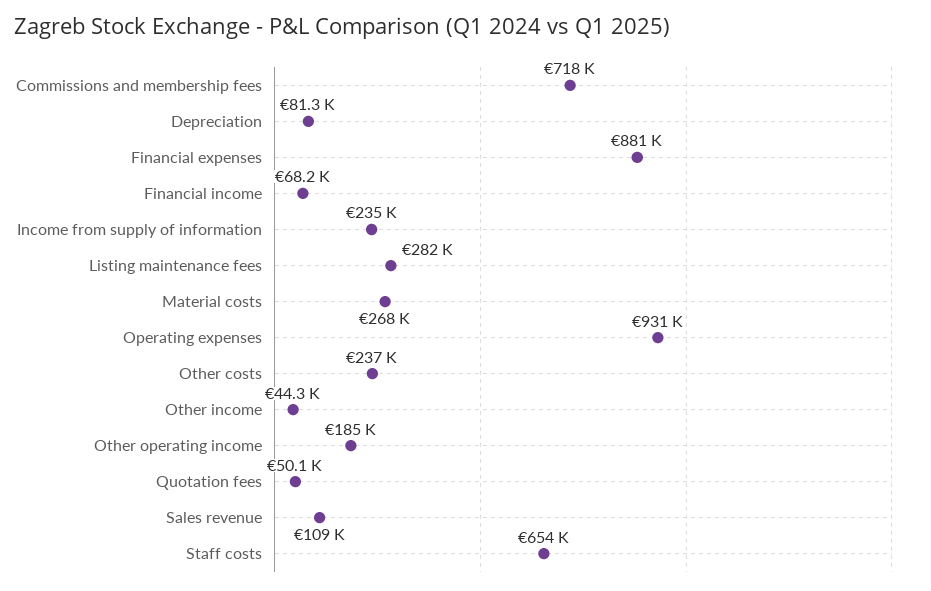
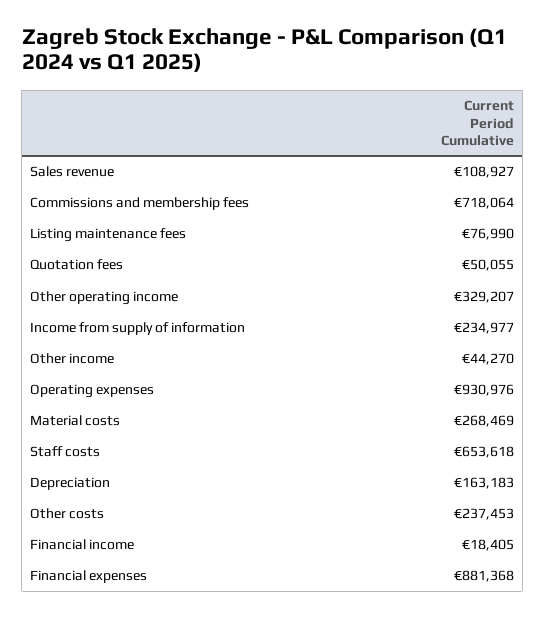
  {
    "Commissions and membership fees": 718064,
-   "Depreciation": 81300,
+   "Depreciation": 163183,
    "Financial expenses": 881368,
-   "Financial income": 68200,
+   "Financial income": 18405,
    "Income from supply of information": 234977,
-   "Listing maintenance fees": 282000,
+   "Listing maintenance fees": 76990,
    "Material costs": 268469,
    "Operating expenses": 930976,
    "Other costs": 237453,
    "Other income": 44270,
-   "Other operating income": 185000,
+   "Other operating income": 329207,
    "Quotation fees": 50055,
    "Sales revenue": 108927,
    "Staff costs": 653618
  }

